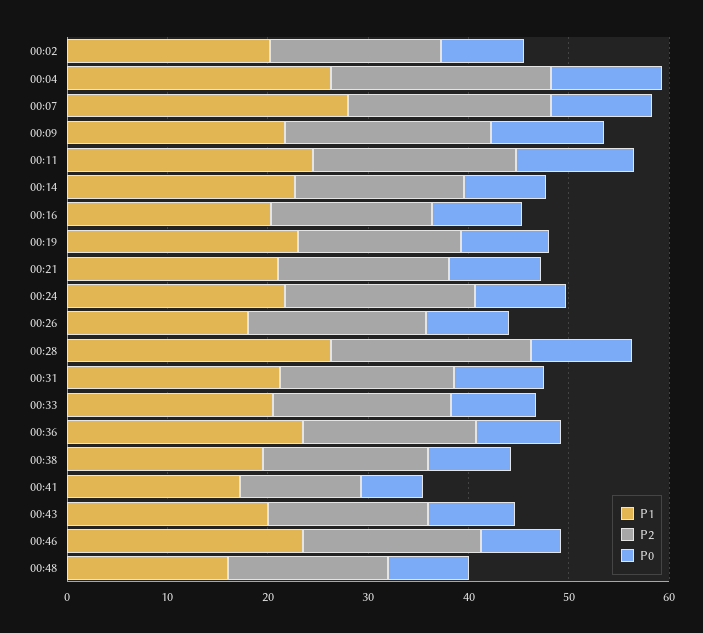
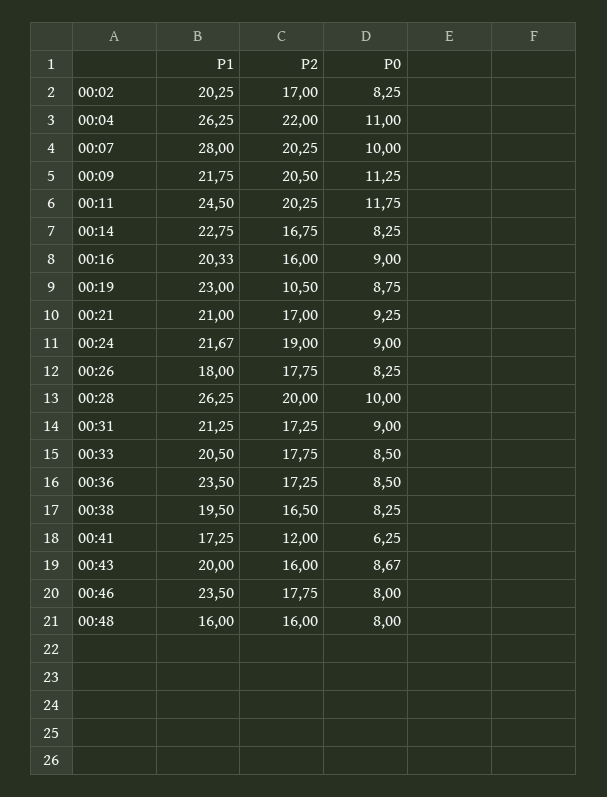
  {
    "P1": {
      "00:02": 20.25,
      "00:04": 26.25,
      "00:07": 28,
      "00:09": 21.75,
      "00:11": 24.5,
      "00:14": 22.75,
      "00:16": 20.33,
      "00:19": 23,
      "00:21": 21,
      "00:24": 21.67,
      "00:26": 18,
      "00:28": 26.25,
      "00:31": 21.25,
      "00:33": 20.5,
      "00:36": 23.5,
      "00:38": 19.5,
      "00:41": 17.25,
      "00:43": 20,
      "00:46": 23.5,
      "00:48": 16
    },
    "P2": {
      "00:02": 17,
      "00:04": 22,
      "00:07": 20.25,
      "00:09": 20.5,
      "00:11": 20.25,
      "00:14": 16.75,
      "00:16": 16,
-     "00:19": 16,
+     "00:19": 10.5,
      "00:21": 17,
      "00:24": 19,
      "00:26": 17.75,
      "00:28": 20,
      "00:31": 17.25,
      "00:33": 17.75,
      "00:36": 17.25,
      "00:38": 16.5,
      "00:41": 12,
      "00:43": 16,
      "00:46": 17.75,
      "00:48": 16
    },
    "P0": {
      "00:02": 8.25,
      "00:04": 11,
      "00:07": 10,
      "00:09": 11.25,
      "00:11": 11.75,
      "00:14": 8.25,
      "00:16": 9,
      "00:19": 8.75,
      "00:21": 9.25,
      "00:24": 9,
      "00:26": 8.25,
      "00:28": 10,
      "00:31": 9,
      "00:33": 8.5,
      "00:36": 8.5,
      "00:38": 8.25,
      "00:41": 6.25,
      "00:43": 8.67,
      "00:46": 8,
      "00:48": 8
    }
  }

